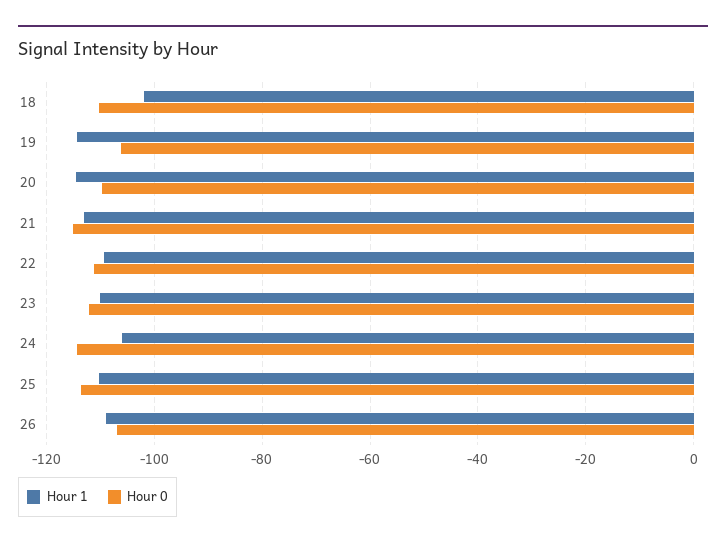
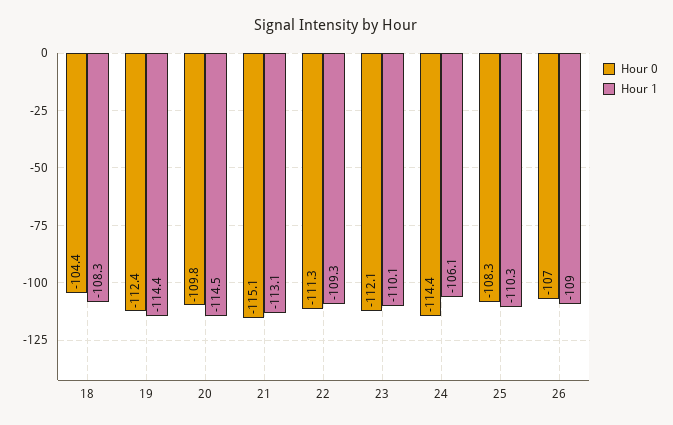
  {
    "Hour 1": {
-     "18": -102,
+     "18": -108.3,
      "19": -114.4,
      "20": -114.5,
      "21": -113.1,
      "22": -109.3,
      "23": -110.1,
      "24": -106.1,
      "25": -110.3,
      "26": -109
    },
    "Hour 0": {
-     "18": -110,
+     "18": -104.4,
-     "19": -106,
+     "19": -112.4,
      "20": -109.8,
      "21": -115.1,
      "22": -111.3,
      "23": -112.1,
      "24": -114.4,
-     "25": -114,
+     "25": -108.3,
      "26": -107
    }
  }

